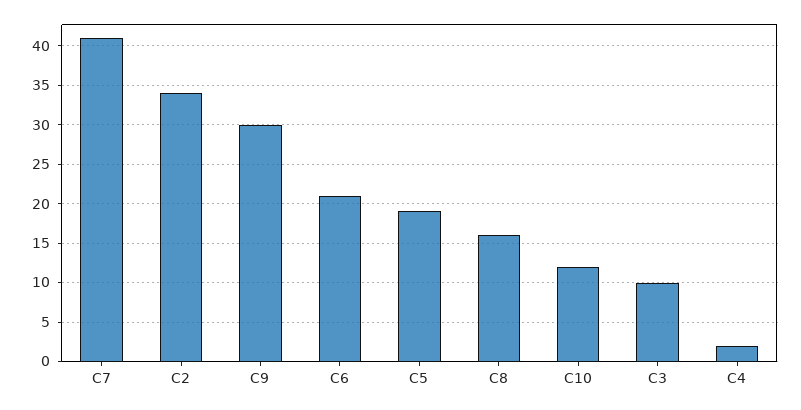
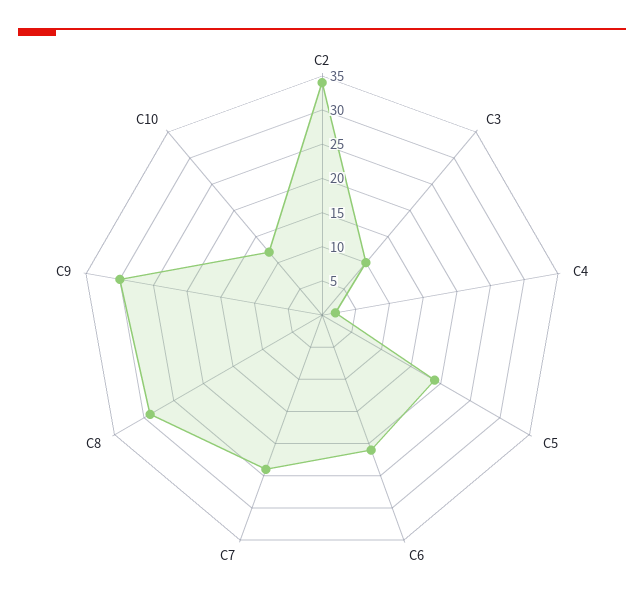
  {
-   "C7": 41,
+   "C7": 25,
    "C2": 34,
    "C9": 30,
    "C6": 21,
    "C5": 19,
-   "C8": 16,
+   "C8": 30,
    "C10": 12,
    "C3": 10,
    "C4": 2
  }

